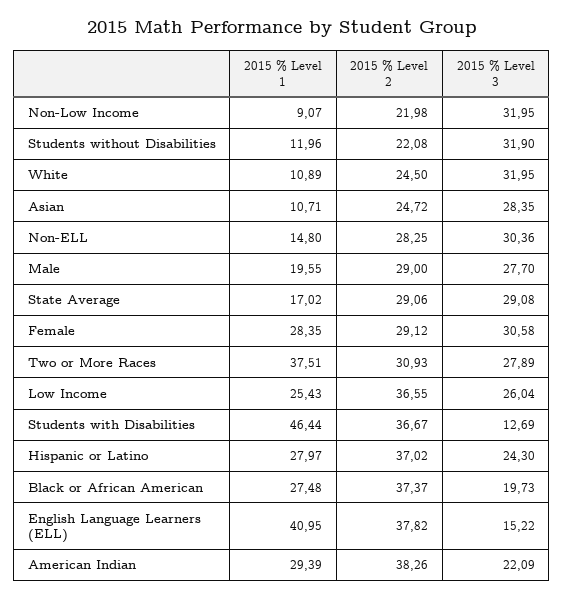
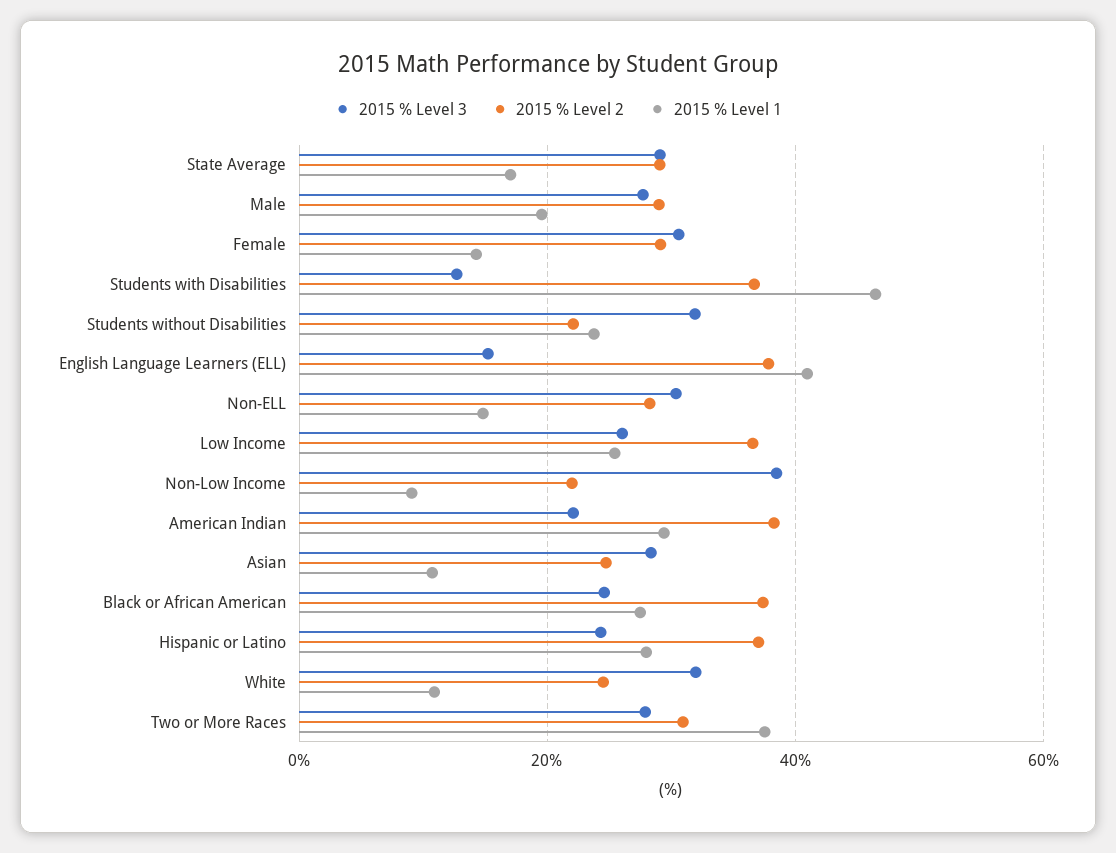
  {
    "2015 % Level 1": {
      "Non-Low Income": 9.07,
-     "Students without Disabilities": 11.96,
+     "Students without Disabilities": 24,
      "White": 10.89,
      "Asian": 10.71,
      "Non-ELL": 14.8,
      "Male": 19.55,
      "State Average": 17.02,
-     "Female": 28.35,
+     "Female": 14,
      "Two or More Races": 37.51,
      "Low Income": 25.43,
      "Students with Disabilities": 46.44,
      "Hispanic or Latino": 27.97,
      "Black or African American": 27.48,
      "English Language Learners (ELL)": 40.95,
      "American Indian": 29.39
    },
    "2015 % Level 2": {
      "Non-Low Income": 21.98,
      "Students without Disabilities": 22.08,
      "White": 24.5,
      "Asian": 24.72,
      "Non-ELL": 28.25,
      "Male": 29,
      "State Average": 29.06,
      "Female": 29.12,
      "Two or More Races": 30.93,
      "Low Income": 36.55,
      "Students with Disabilities": 36.67,
      "Hispanic or Latino": 37.02,
      "Black or African American": 37.37,
      "English Language Learners (ELL)": 37.82,
      "American Indian": 38.26
    },
    "2015 % Level 3": {
-     "Non-Low Income": 31.95,
+     "Non-Low Income": 38,
      "Students without Disabilities": 31.9,
      "White": 31.95,
      "Asian": 28.35,
      "Non-ELL": 30.36,
      "Male": 27.7,
      "State Average": 29.08,
      "Female": 30.58,
      "Two or More Races": 27.89,
      "Low Income": 26.04,
      "Students with Disabilities": 12.69,
      "Hispanic or Latino": 24.3,
-     "Black or African American": 19.73,
+     "Black or African American": 24,
      "English Language Learners (ELL)": 15.22,
      "American Indian": 22.09
    }
  }

